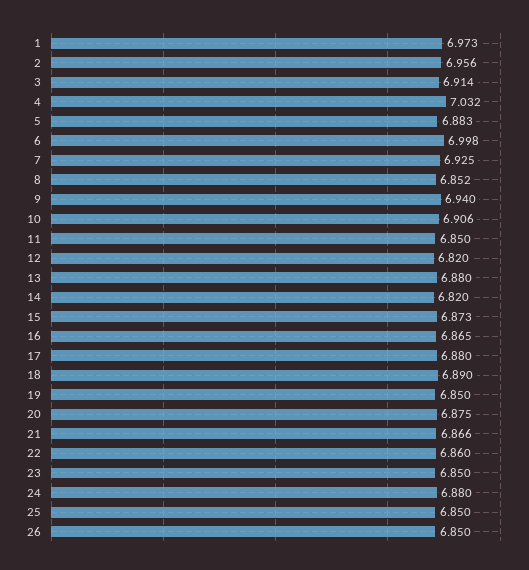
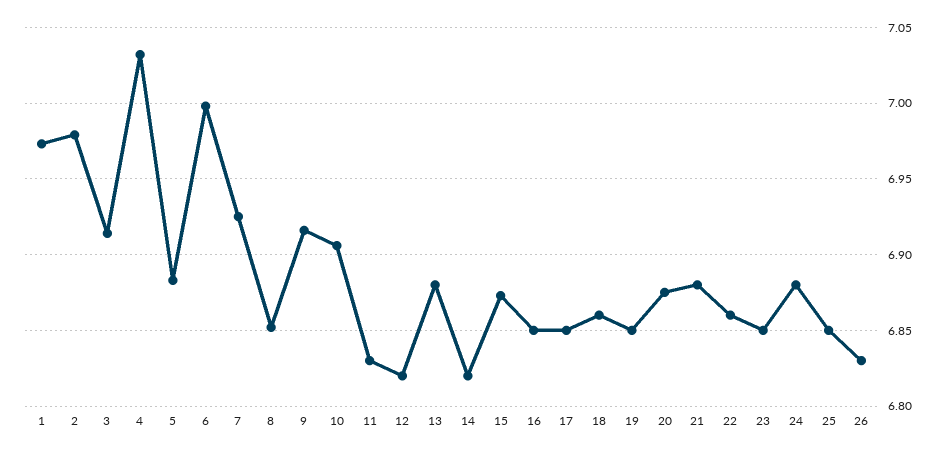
  {
    "1": 6.973,
-   "2": 6.956,
+   "2": 6.98,
    "3": 6.914,
    "4": 7.032,
    "5": 6.883,
    "6": 6.998,
    "7": 6.925,
    "8": 6.852,
-   "9": 6.94,
+   "9": 6.915,
    "10": 6.906,
-   "11": 6.85,
+   "11": 6.83,
    "12": 6.82,
    "13": 6.88,
    "14": 6.82,
    "15": 6.873,
-   "16": 6.865,
+   "16": 6.85,
-   "17": 6.88,
+   "17": 6.85,
-   "18": 6.89,
+   "18": 6.86,
    "19": 6.85,
    "20": 6.875,
-   "21": 6.866,
+   "21": 6.88,
    "22": 6.86,
    "23": 6.85,
    "24": 6.88,
    "25": 6.85,
-   "26": 6.85
+   "26": 6.83
  }

